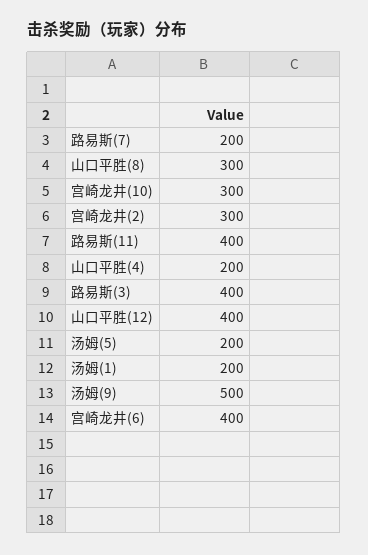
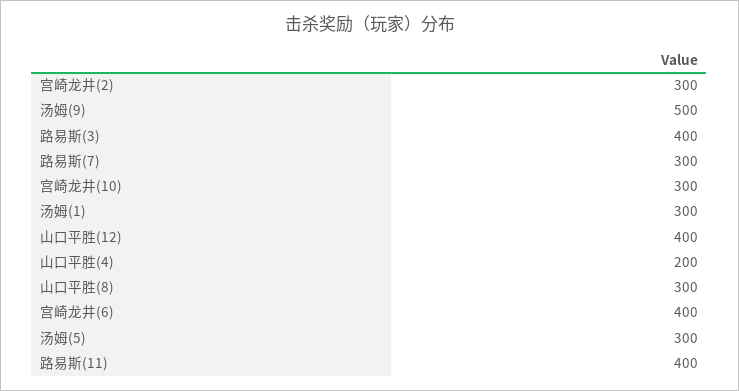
  {
-   "路易斯(7)": 200,
+   "路易斯(7)": 300,
    "山口平胜(8)": 300,
    "宫崎龙井(10)": 300,
    "宫崎龙井(2)": 300,
    "路易斯(11)": 400,
    "山口平胜(4)": 200,
    "路易斯(3)": 400,
    "山口平胜(12)": 400,
-   "汤姆(5)": 200,
+   "汤姆(5)": 300,
-   "汤姆(1)": 200,
+   "汤姆(1)": 300,
    "汤姆(9)": 500,
    "宫崎龙井(6)": 400
  }

